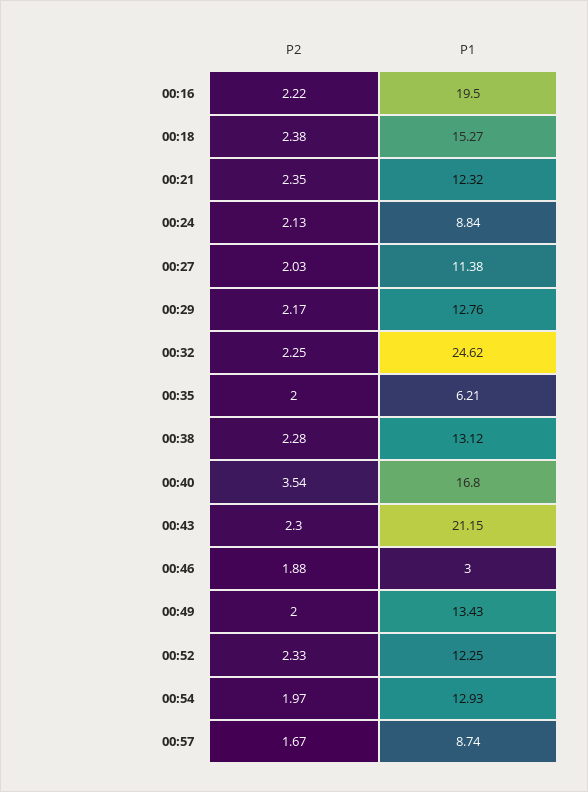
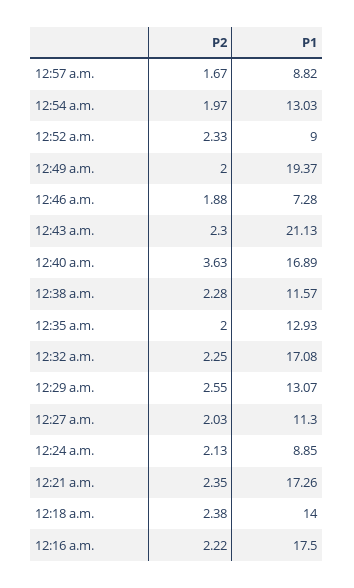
  {
    "P2": {
      "00:16": 2.22,
      "00:18": 2.38,
      "00:21": 2.35,
      "00:24": 2.13,
      "00:27": 2.03,
-     "00:29": 2.17,
+     "00:29": 2.55,
      "00:32": 2.25,
      "00:35": 2,
      "00:38": 2.28,
-     "00:40": 3.54,
+     "00:40": 3.63,
      "00:43": 2.3,
      "00:46": 1.88,
      "00:49": 2,
      "00:52": 2.33,
      "00:54": 1.97,
      "00:57": 1.67
    },
    "P1": {
-     "00:16": 19.5,
+     "00:16": 17.5,
-     "00:18": 15.27,
+     "00:18": 14,
-     "00:21": 12.32,
+     "00:21": 17.26,
-     "00:24": 8.84,
+     "00:24": 8.85,
-     "00:27": 11.38,
+     "00:27": 11.3,
-     "00:29": 12.76,
+     "00:29": 13.07,
-     "00:32": 24.62,
+     "00:32": 17.08,
-     "00:35": 6.21,
+     "00:35": 12.93,
-     "00:38": 13.12,
+     "00:38": 11.57,
-     "00:40": 16.8,
+     "00:40": 16.89,
-     "00:43": 21.15,
+     "00:43": 21.13,
-     "00:46": 3,
+     "00:46": 7.28,
-     "00:49": 13.43,
+     "00:49": 19.37,
-     "00:52": 12.25,
+     "00:52": 9,
-     "00:54": 12.93,
+     "00:54": 13.03,
-     "00:57": 8.74
+     "00:57": 8.82
    }
  }

